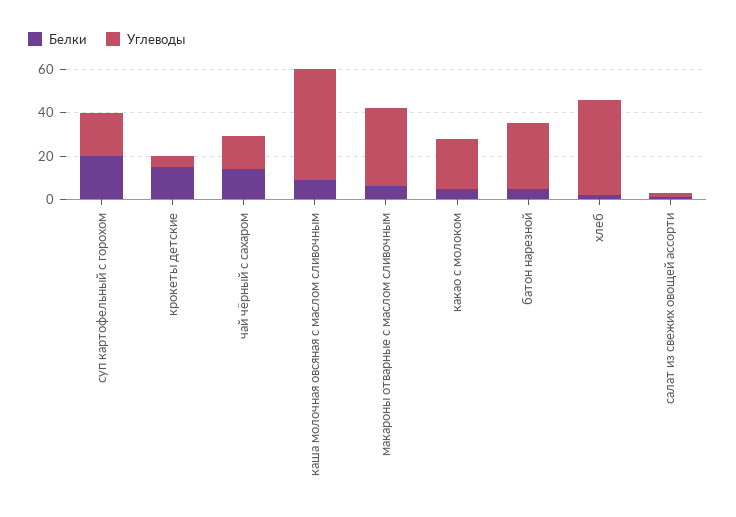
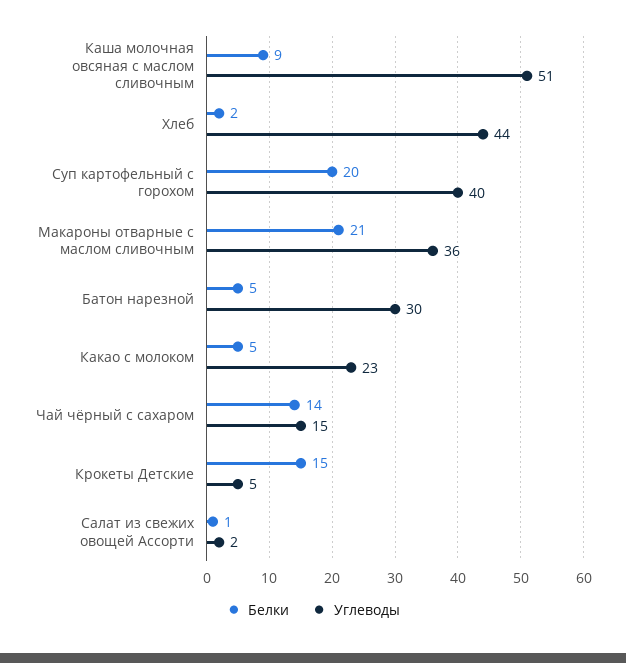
  {
    "Белки": {
      "суп картофельный с горохом": 20,
      "крокеты детские": 15,
      "чай чёрный с сахаром": 14,
      "каша молочная овсяная с маслом сливочным": 9,
-     "макароны отварные с маслом сливочным": 5,
+     "макароны отварные с маслом сливочным": 21,
      "какао с молоком": 5,
      "батон нарезной": 5,
      "хлеб": 2,
      "салат из свежих овощей ассорти": 1
    },
    "Углеводы": {
-     "суп картофельный с горохом": 20,
+     "суп картофельный с горохом": 40,
      "крокеты детские": 5,
      "чай чёрный с сахаром": 15,
      "каша молочная овсяная с маслом сливочным": 51,
      "макароны отварные с маслом сливочным": 36,
      "какао с молоком": 23,
      "батон нарезной": 30,
      "хлеб": 44,
      "салат из свежих овощей ассорти": 2
    }
  }

